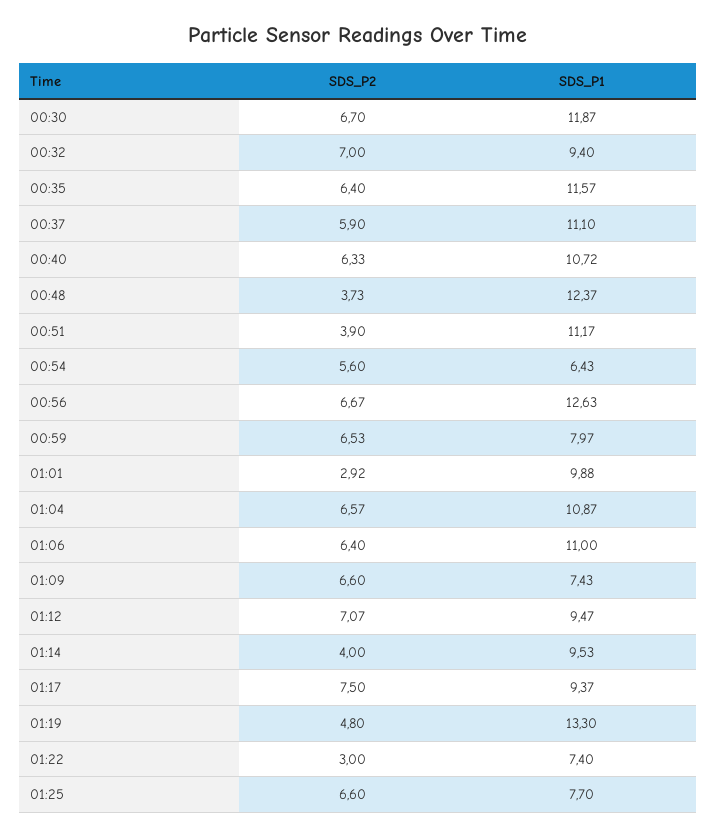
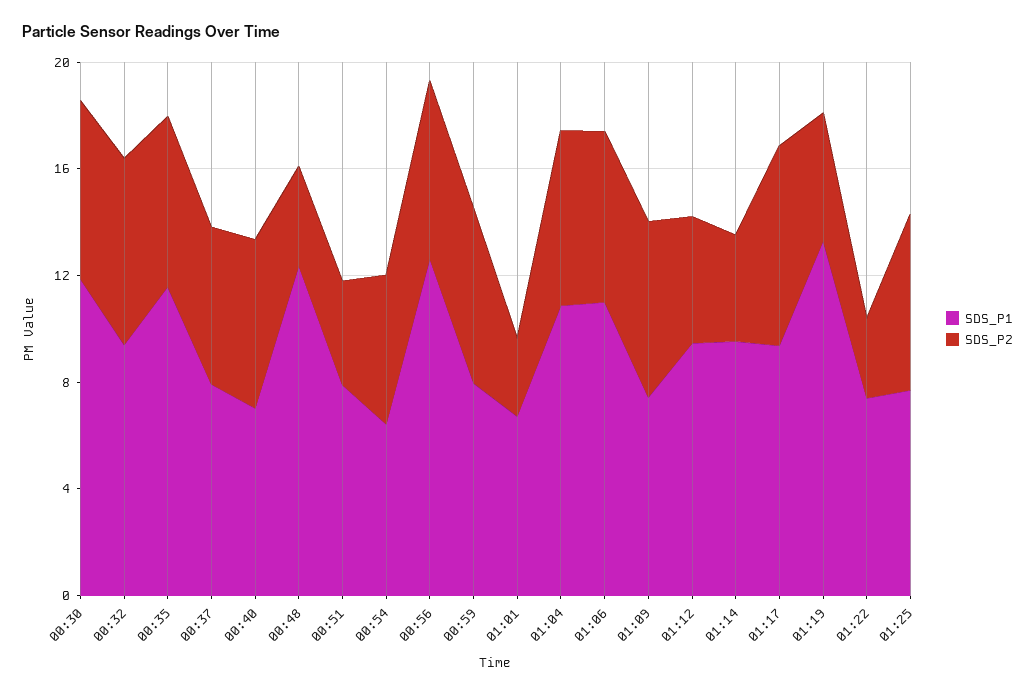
  {
    "SDS_P2": {
      "00:30": 6.7,
      "00:32": 7,
      "00:35": 6.4,
      "00:37": 5.9,
      "00:40": 6.33,
      "00:48": 3.73,
      "00:51": 3.9,
      "00:54": 5.6,
      "00:56": 6.67,
      "00:59": 6.53,
      "01:01": 2.92,
      "01:04": 6.57,
      "01:06": 6.4,
      "01:09": 6.6,
-     "01:12": 7.07,
+     "01:12": 5,
      "01:14": 4,
      "01:17": 7.5,
      "01:19": 4.8,
      "01:22": 3,
      "01:25": 6.6
    },
    "SDS_P1": {
      "00:30": 11.87,
      "00:32": 9.4,
      "00:35": 11.57,
-     "00:37": 11.1,
+     "00:37": 8,
-     "00:40": 10.72,
+     "00:40": 7,
      "00:48": 12.37,
-     "00:51": 11.17,
+     "00:51": 8,
      "00:54": 6.43,
      "00:56": 12.63,
      "00:59": 7.97,
-     "01:01": 9.88,
+     "01:01": 7,
      "01:04": 10.87,
      "01:06": 11,
      "01:09": 7.43,
      "01:12": 9.47,
      "01:14": 9.53,
      "01:17": 9.37,
      "01:19": 13.3,
      "01:22": 7.4,
      "01:25": 7.7
    }
  }

